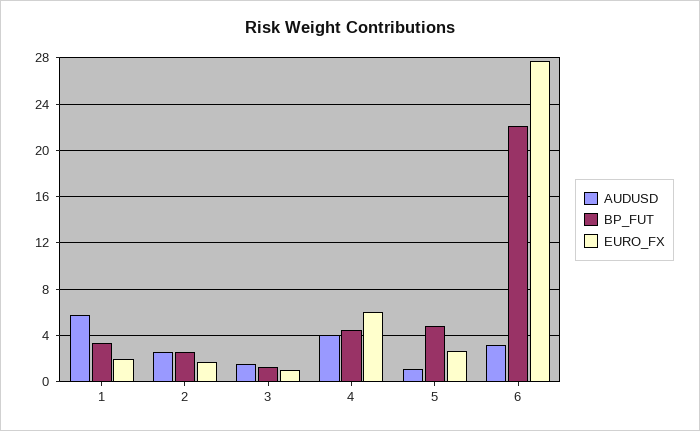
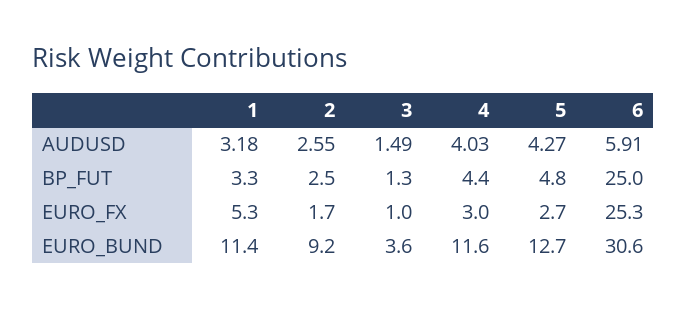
  {
    "AUDUSD": {
-     "1": 6,
+     "1": 3.18,
      "2": 2.55,
      "3": 1.49,
      "4": 4.03,
-     "5": 1,
+     "5": 4.27,
-     "6": 3
+     "6": 5.91
    },
    "BP_FUT": {
      "1": 3.3,
      "2": 2.5,
      "3": 1.3,
      "4": 4.4,
      "5": 4.8,
-     "6": 22
+     "6": 25
    },
    "EURO_FX": {
-     "1": 2,
+     "1": 5.3,
      "2": 1.7,
      "3": 1,
-     "4": 6,
+     "4": 3,
      "5": 2.7,
-     "6": 28
+     "6": 25.3
-   }
+   },
+   "EURO_BUND": {
+     "1": 11.4,
+     "2": 9.2,
+     "3": 3.6,
+     "4": 11.6,
+     "5": 12.7,
+     "6": 30.6
+   }
  }

